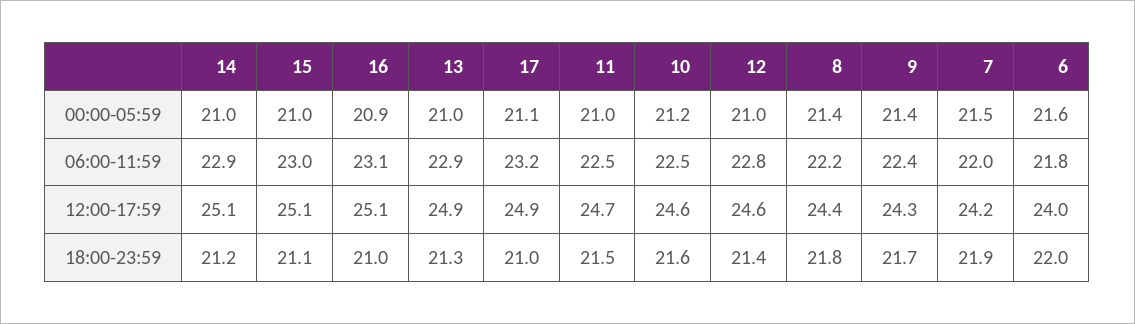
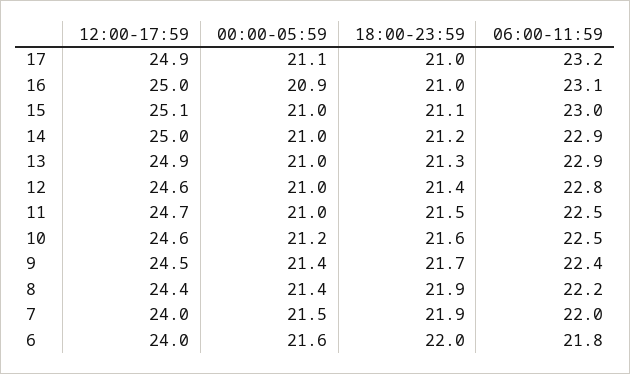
  {
    "14": {
      "00:00-05:59": 21,
      "06:00-11:59": 22.9,
-     "12:00-17:59": 25.1,
+     "12:00-17:59": 25,
      "18:00-23:59": 21.2
    },
    "15": {
      "00:00-05:59": 21,
      "06:00-11:59": 23,
      "12:00-17:59": 25.1,
      "18:00-23:59": 21.1
    },
    "16": {
      "00:00-05:59": 20.9,
      "06:00-11:59": 23.1,
-     "12:00-17:59": 25.1,
+     "12:00-17:59": 25,
      "18:00-23:59": 21
    },
    "13": {
      "00:00-05:59": 21,
      "06:00-11:59": 22.9,
      "12:00-17:59": 24.9,
      "18:00-23:59": 21.3
    },
    "17": {
      "00:00-05:59": 21.1,
      "06:00-11:59": 23.2,
      "12:00-17:59": 24.9,
      "18:00-23:59": 21
    },
    "11": {
      "00:00-05:59": 21,
      "06:00-11:59": 22.5,
      "12:00-17:59": 24.7,
      "18:00-23:59": 21.5
    },
    "10": {
      "00:00-05:59": 21.2,
      "06:00-11:59": 22.5,
      "12:00-17:59": 24.6,
      "18:00-23:59": 21.6
    },
    "12": {
      "00:00-05:59": 21,
      "06:00-11:59": 22.8,
      "12:00-17:59": 24.6,
      "18:00-23:59": 21.4
    },
    "8": {
      "00:00-05:59": 21.4,
      "06:00-11:59": 22.2,
      "12:00-17:59": 24.4,
-     "18:00-23:59": 21.8
+     "18:00-23:59": 21.9
    },
    "9": {
      "00:00-05:59": 21.4,
      "06:00-11:59": 22.4,
-     "12:00-17:59": 24.3,
+     "12:00-17:59": 24.5,
      "18:00-23:59": 21.7
    },
    "7": {
      "00:00-05:59": 21.5,
      "06:00-11:59": 22,
-     "12:00-17:59": 24.2,
+     "12:00-17:59": 24,
      "18:00-23:59": 21.9
    },
    "6": {
      "00:00-05:59": 21.6,
      "06:00-11:59": 21.8,
      "12:00-17:59": 24,
      "18:00-23:59": 22
    }
  }

